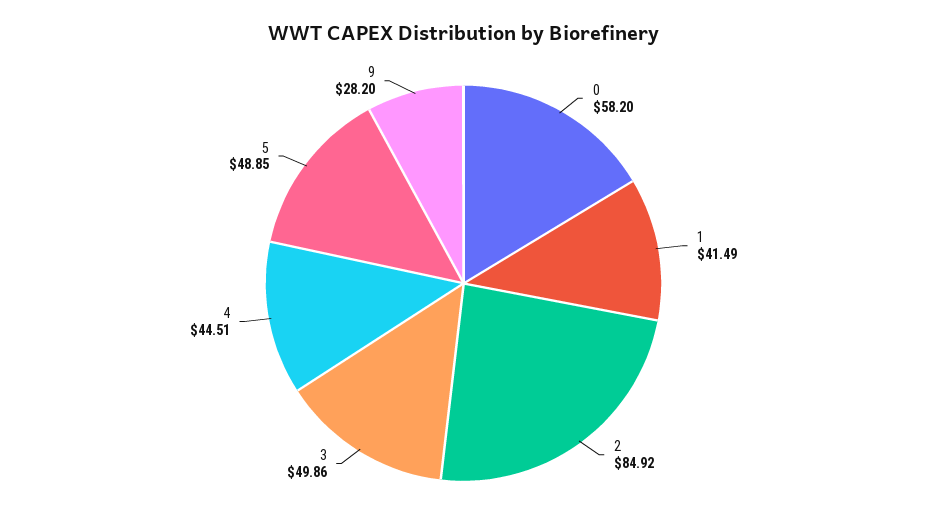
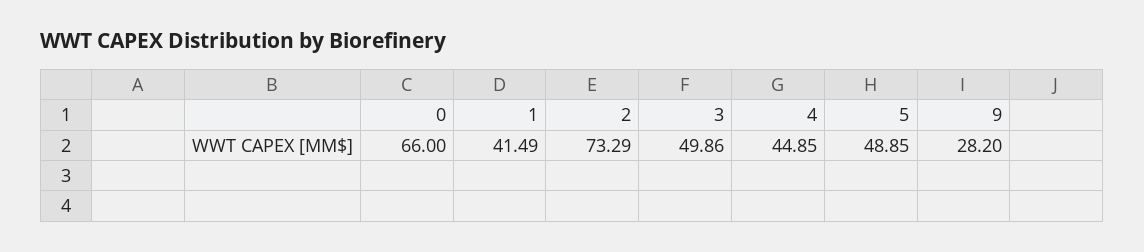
  {
-   "0": 58.2,
+   "0": 66,
    "1": 41.49,
-   "2": 84.92,
+   "2": 73.29,
    "3": 49.86,
-   "4": 44.51,
+   "4": 44.85,
    "5": 48.85,
    "9": 28.2
  }

